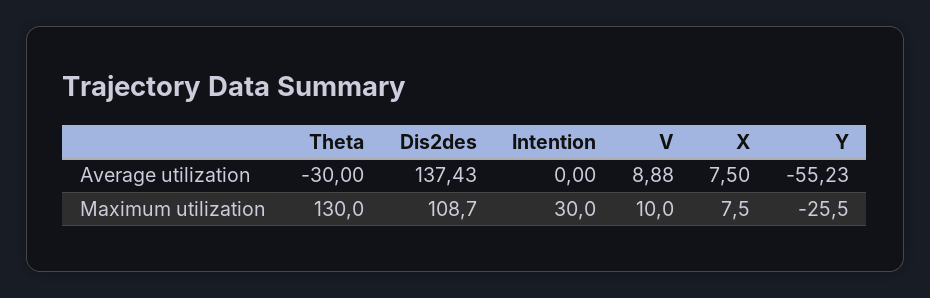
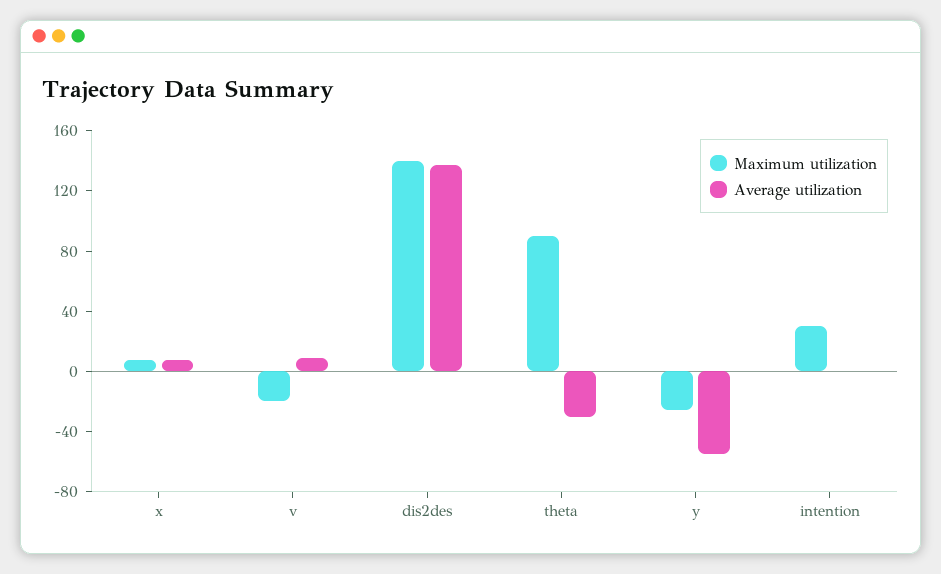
  {
    "Average utilization": {
      "Theta": -30,
      "Dis2des": 137.43,
      "Intention": 0,
      "V": 8.88,
      "X": 7.5,
      "Y": -55.23
    },
    "Maximum utilization": {
-     "Theta": 130,
+     "Theta": 90,
-     "Dis2des": 108.7,
+     "Dis2des": 140,
      "Intention": 30,
-     "V": 10,
+     "V": -20,
      "X": 7.5,
      "Y": -25.5
    }
  }

